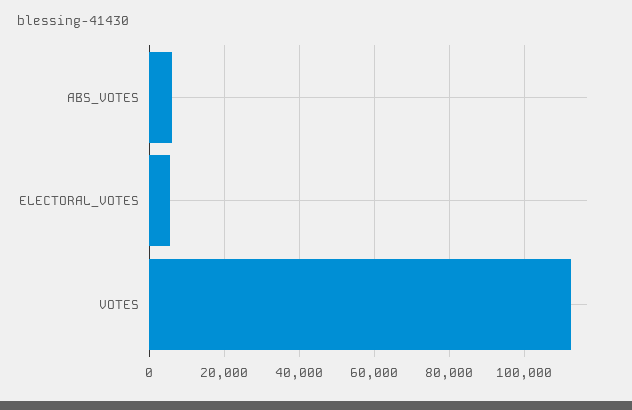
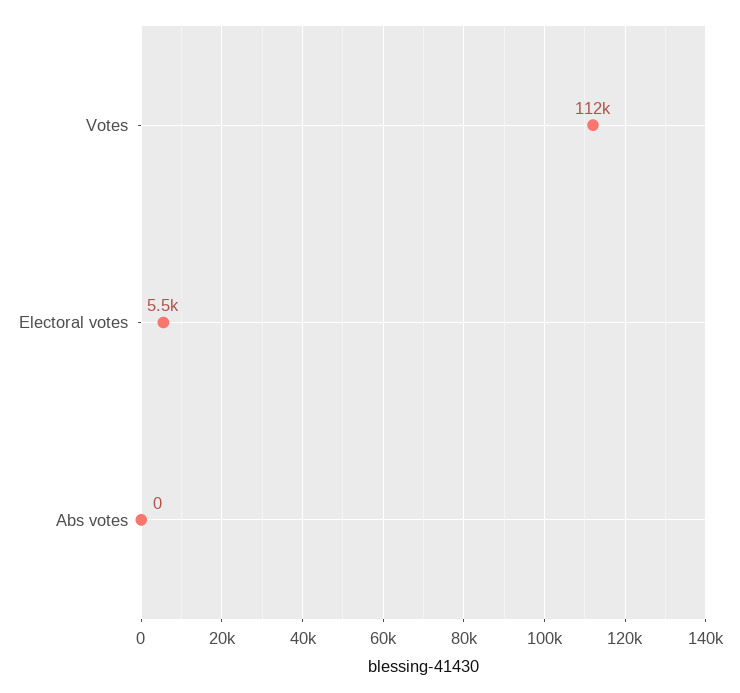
  {
-   "ABS_VOTES": 6000,
+   "ABS_VOTES": 0,
    "ELECTORAL_VOTES": 5500,
    "VOTES": 112000
  }

